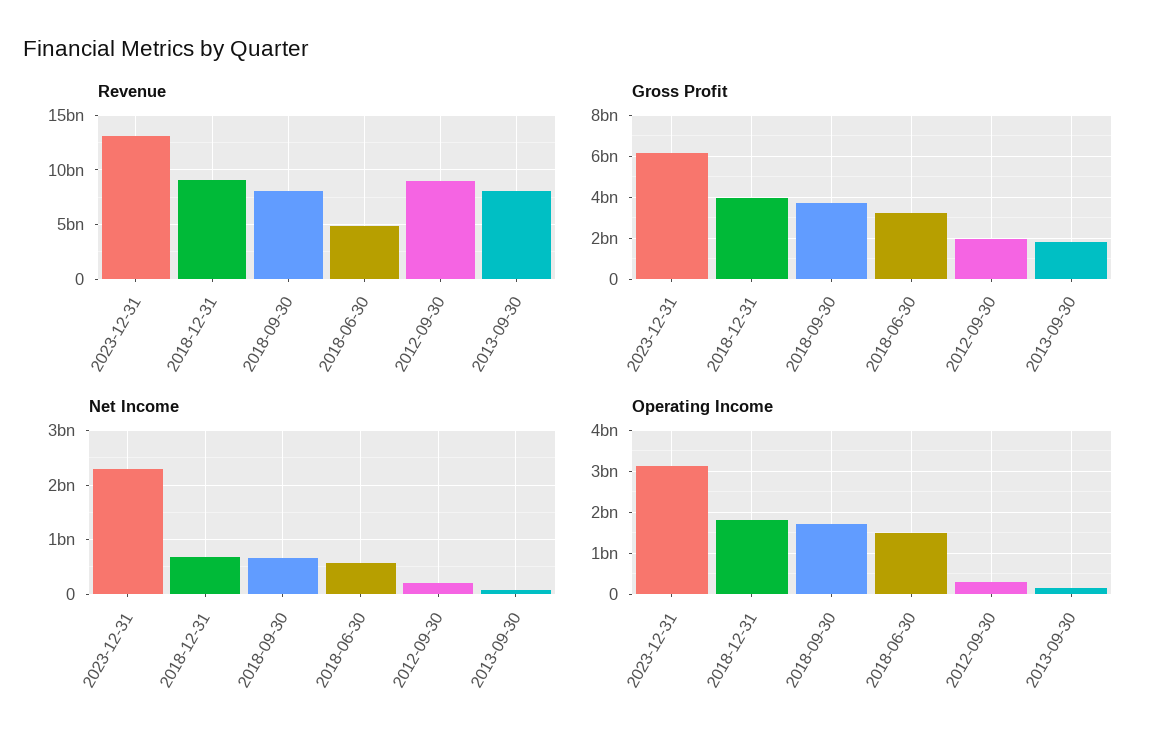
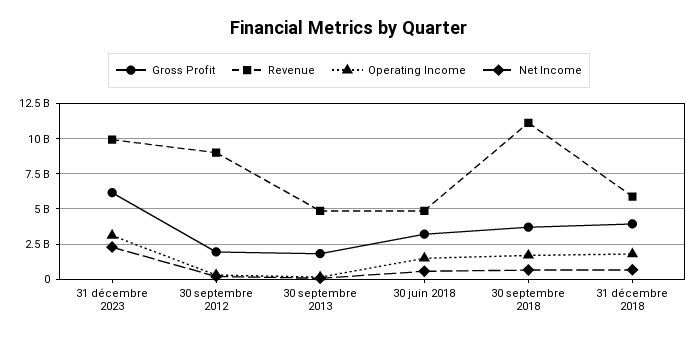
  {
    "Revenue": {
-     "2023-12-31": 13000000000,
+     "2023-12-31": 10000000000,
-     "2018-12-31": 9000000000,
+     "2018-12-31": 6000000000,
-     "2018-09-30": 8000000000,
+     "2018-09-30": 11000000000,
      "2018-06-30": 5000000000,
      "2012-09-30": 9000000000,
-     "2013-09-30": 8000000000
+     "2013-09-30": 5000000000
    },
    "Gross Profit": {
      "2023-12-31": 6000000000,
      "2018-12-31": 4000000000,
      "2018-09-30": 3500000000,
      "2018-06-30": 3000000000,
      "2012-09-30": 2000000000,
      "2013-09-30": 2000000000
    },
    "Net Income": {
      "2023-12-31": 2200000000,
      "2018-12-31": 600000000,
      "2018-09-30": 600000000,
      "2018-06-30": 600000000,
      "2012-09-30": 200000000,
      "2013-09-30": 0
    },
    "Operating Income": {
      "2023-12-31": 3200000000,
      "2018-12-31": 1800000000,
      "2018-09-30": 1800000000,
      "2018-06-30": 1600000000,
      "2012-09-30": 400000000,
      "2013-09-30": 200000000
    }
  }

